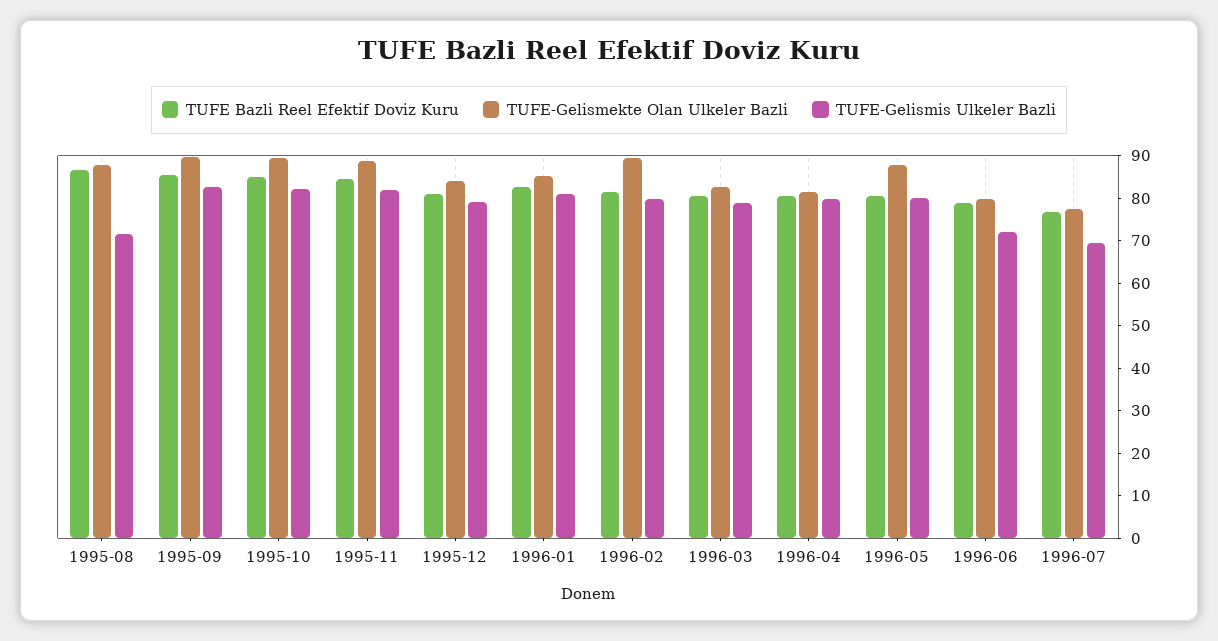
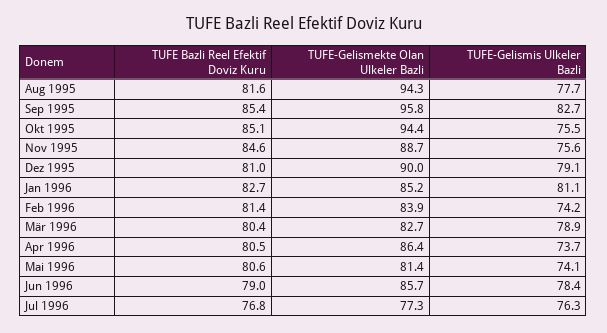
  {
    "TUFE Bazli Reel Efektif Doviz Kuru": {
-     "1995-08": 86,
+     "1995-08": 81.6,
      "1995-09": 85.4,
      "1995-10": 85.1,
      "1995-11": 84.6,
      "1995-12": 81,
      "1996-01": 82.7,
      "1996-02": 81.4,
      "1996-03": 80.4,
      "1996-04": 80.5,
      "1996-05": 80.6,
      "1996-06": 79,
      "1996-07": 76.8
    },
    "TUFE-Gelismekte Olan Ulkeler Bazli": {
-     "1995-08": 88,
+     "1995-08": 94.3,
-     "1995-09": 90,
+     "1995-09": 95.8,
-     "1995-10": 90,
+     "1995-10": 94.4,
      "1995-11": 88.7,
-     "1995-12": 84,
+     "1995-12": 90,
      "1996-01": 85.2,
-     "1996-02": 90,
+     "1996-02": 83.9,
      "1996-03": 82.7,
-     "1996-04": 82,
+     "1996-04": 86.4,
-     "1996-05": 88,
+     "1996-05": 81.4,
-     "1996-06": 80,
+     "1996-06": 85.7,
      "1996-07": 77.3
    },
    "TUFE-Gelismis Ulkeler Bazli": {
-     "1995-08": 72,
+     "1995-08": 77.7,
      "1995-09": 82.7,
-     "1995-10": 82,
+     "1995-10": 75.5,
-     "1995-11": 82,
+     "1995-11": 75.6,
      "1995-12": 79.1,
      "1996-01": 81.1,
-     "1996-02": 80,
+     "1996-02": 74.2,
      "1996-03": 78.9,
-     "1996-04": 80,
+     "1996-04": 73.7,
-     "1996-05": 80,
+     "1996-05": 74.1,
-     "1996-06": 72,
+     "1996-06": 78.4,
-     "1996-07": 70
+     "1996-07": 76.3
    }
  }

